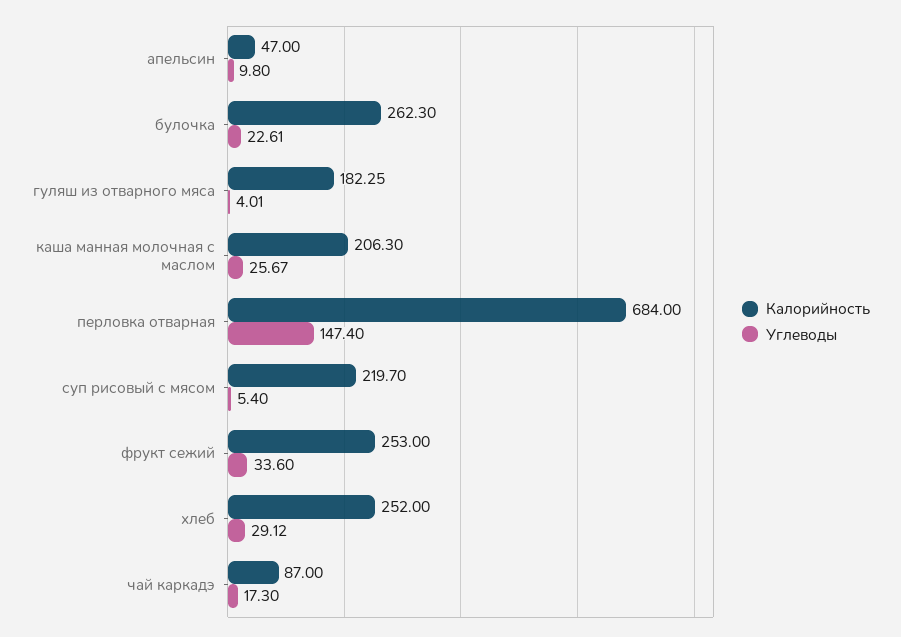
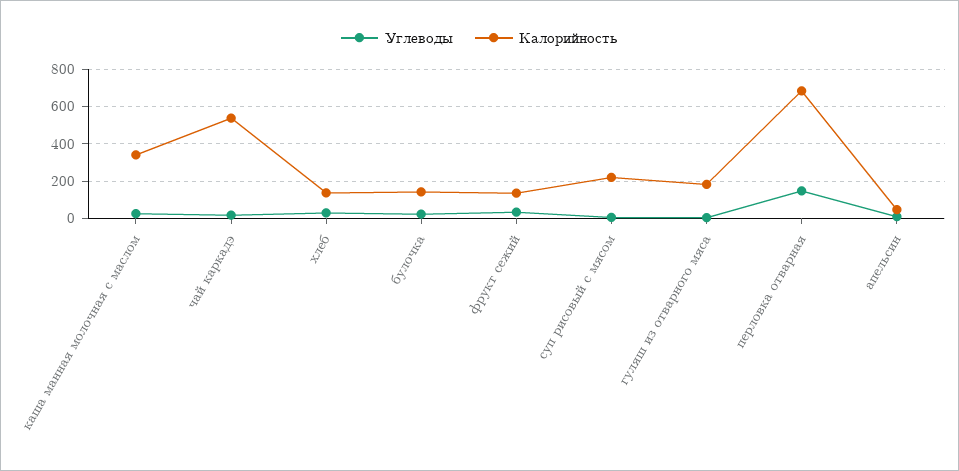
  {
    "Калорийность": {
      "апельсин": 47,
-     "булочка": 262.3,
+     "булочка": 150,
      "гуляш из отварного мяса": 182.25,
-     "каша манная молочная с маслом": 206.3,
+     "каша манная молочная с маслом": 350,
      "перловка отварная": 684,
      "суп рисовый с мясом": 219.7,
-     "фрукт сежий": 253,
+     "фрукт сежий": 150,
-     "хлеб": 252,
+     "хлеб": 150,
-     "чай каркадэ": 87
+     "чай каркадэ": 550
    },
    "Углеводы": {
      "апельсин": 9.8,
      "булочка": 22.61,
      "гуляш из отварного мяса": 4.01,
      "каша манная молочная с маслом": 25.67,
      "перловка отварная": 147.4,
      "суп рисовый с мясом": 5.4,
      "фрукт сежий": 33.6,
      "хлеб": 29.12,
      "чай каркадэ": 17.3
    }
  }

